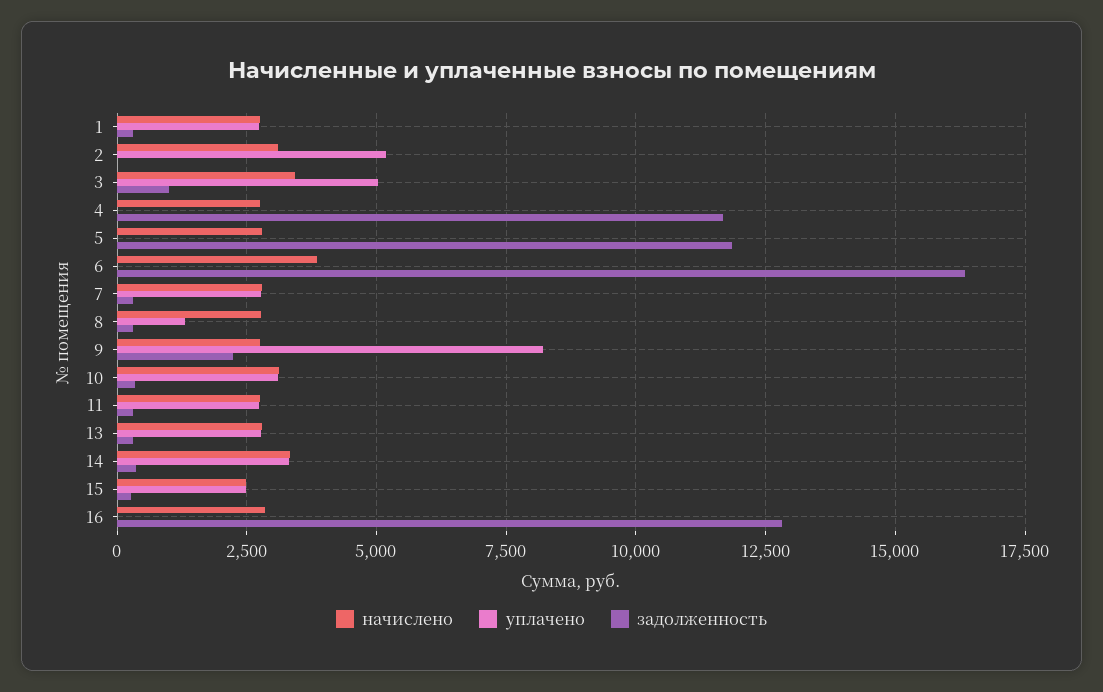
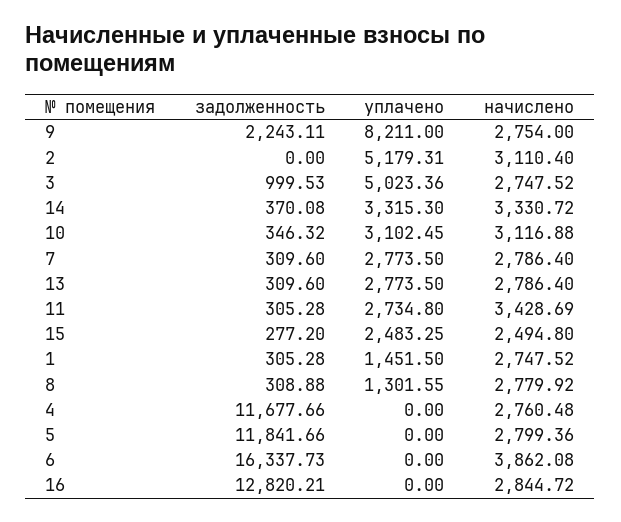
  {
    "начислено": {
      "1": 2747.52,
      "2": 3110.4,
-     "3": 3500,
+     "3": 2747.52,
      "4": 2760.48,
      "5": 2799.36,
      "6": 3862.08,
      "7": 2786.4,
      "8": 2779.92,
      "9": 2754,
      "10": 3116.88,
-     "11": 2750,
+     "11": 3428.69,
      "13": 2786.4,
      "14": 3330.72,
      "15": 2494.8,
      "16": 2844.72
    },
    "уплачено": {
-     "1": 2750,
+     "1": 1451.5,
      "2": 5179.31,
      "3": 5023.36,
      "4": 0,
      "5": 0,
      "6": 0,
      "7": 2773.5,
      "8": 1301.55,
      "9": 8211,
      "10": 3102.45,
      "11": 2734.8,
      "13": 2773.5,
      "14": 3315.3,
      "15": 2483.25,
      "16": 0
    },
    "задолженность": {
      "1": 305.28,
      "2": 0,
      "3": 999.53,
      "4": 11677.66,
      "5": 11841.66,
      "6": 16337.73,
      "7": 309.6,
      "8": 308.88,
      "9": 2243.11,
      "10": 346.32,
      "11": 305.28,
      "13": 309.6,
      "14": 370.08,
      "15": 277.2,
      "16": 12820.21
    }
  }

